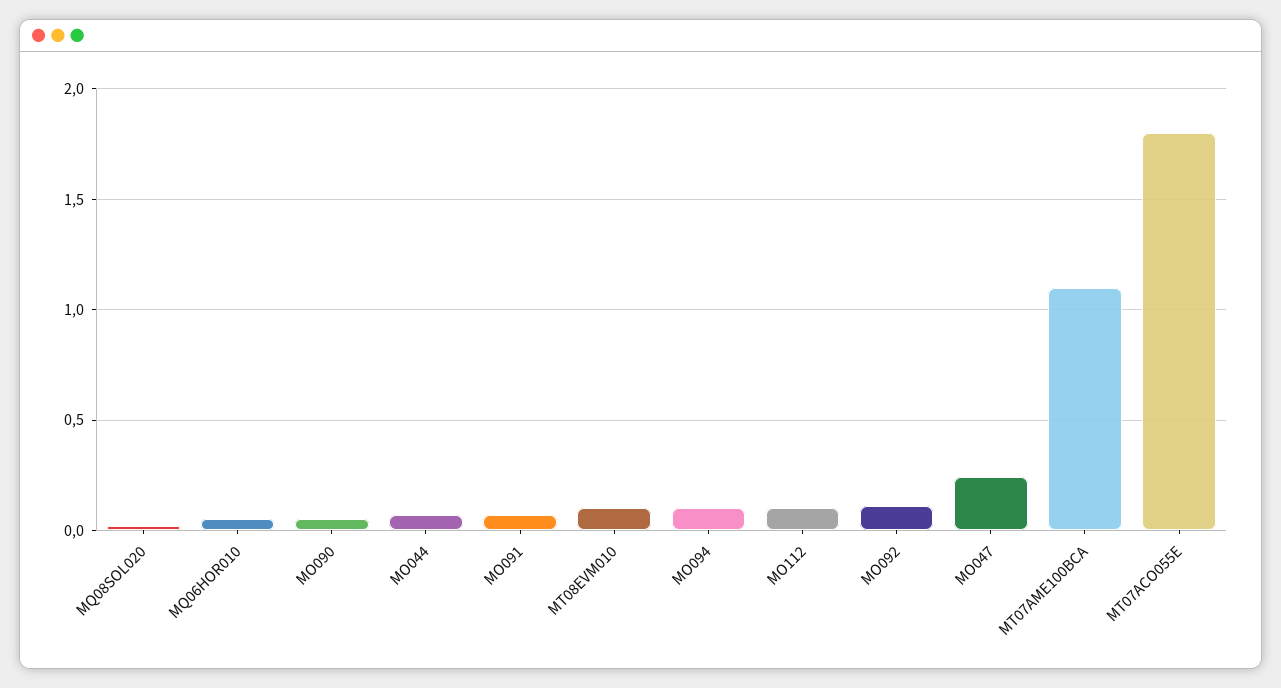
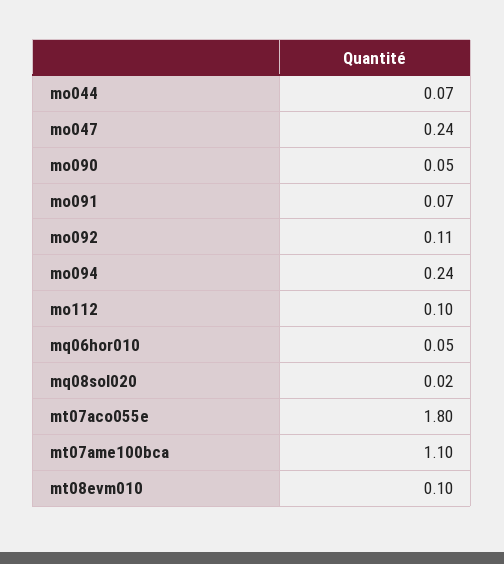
  {
    "MQ08SOL020": 0.02,
    "MQ06HOR010": 0.05,
    "MO090": 0.05,
    "MO044": 0.07,
    "MO091": 0.07,
    "MT08EVM010": 0.1,
-   "MO094": 0.1,
+   "MO094": 0.24,
    "MO112": 0.1,
    "MO092": 0.11,
    "MO047": 0.24,
    "MT07AME100BCA": 1.1,
    "MT07ACO055E": 1.8
  }

